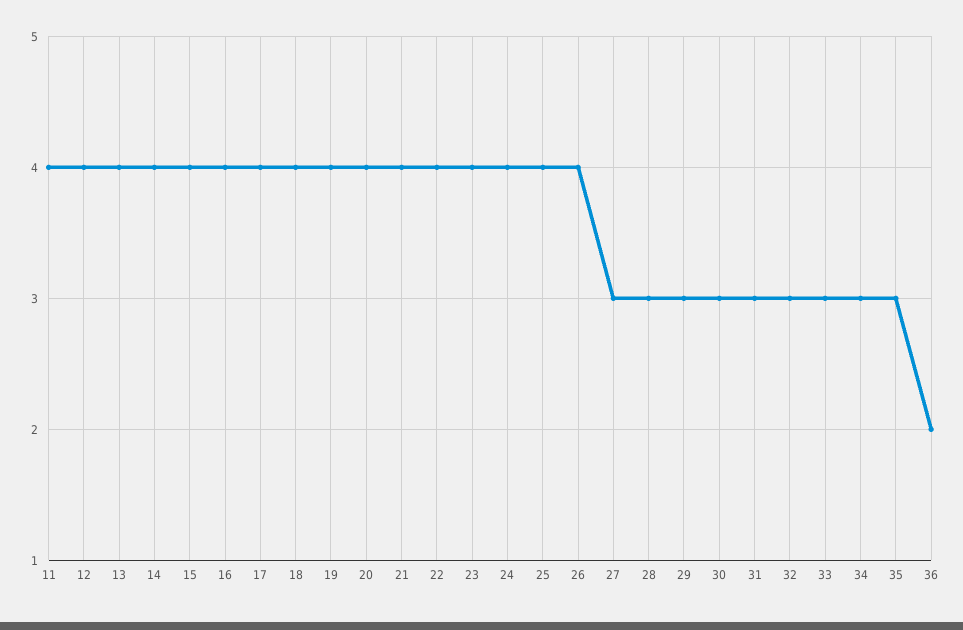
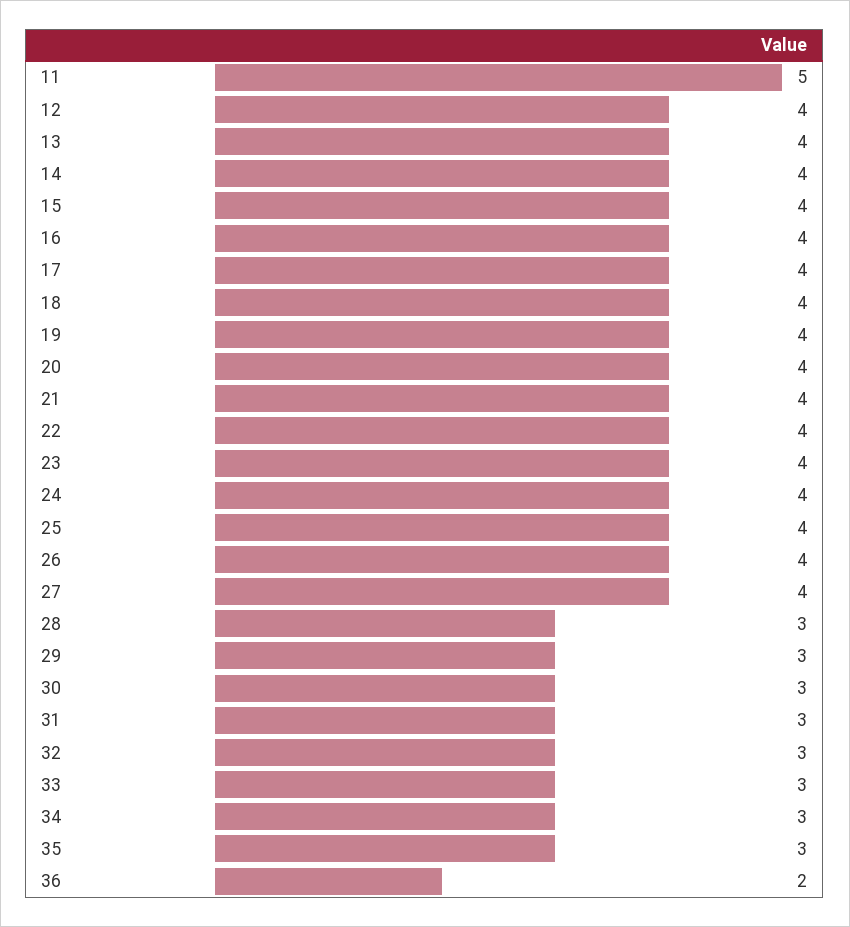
  {
-   "11": 4,
+   "11": 5,
    "12": 4,
    "13": 4,
    "14": 4,
    "15": 4,
    "16": 4,
    "17": 4,
    "18": 4,
    "19": 4,
    "20": 4,
    "21": 4,
    "22": 4,
    "23": 4,
    "24": 4,
    "25": 4,
    "26": 4,
-   "27": 3,
+   "27": 4,
    "28": 3,
    "29": 3,
    "30": 3,
    "31": 3,
    "32": 3,
    "33": 3,
    "34": 3,
    "35": 3,
    "36": 2
  }

